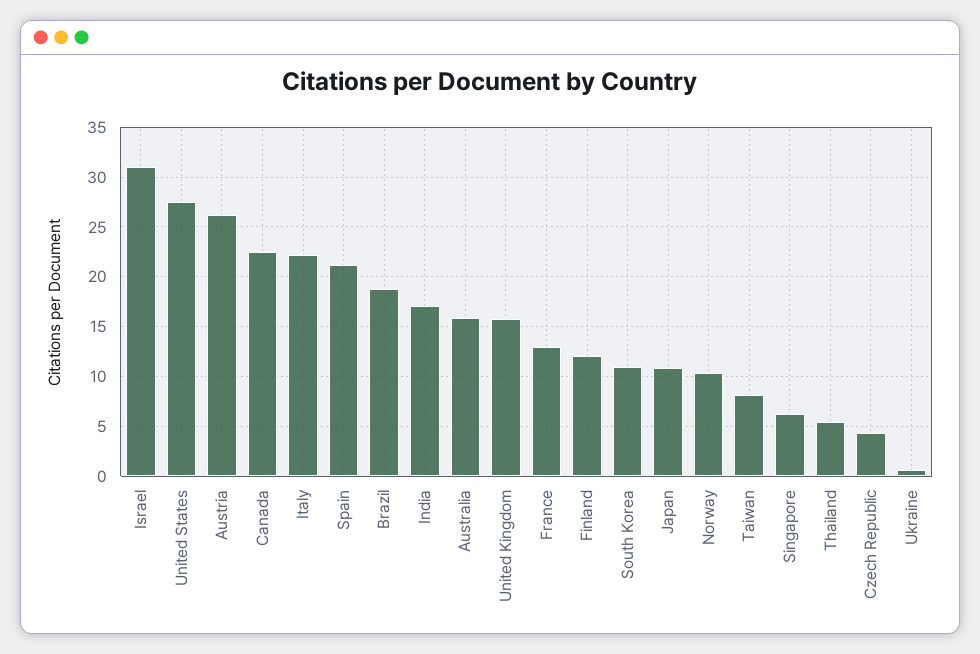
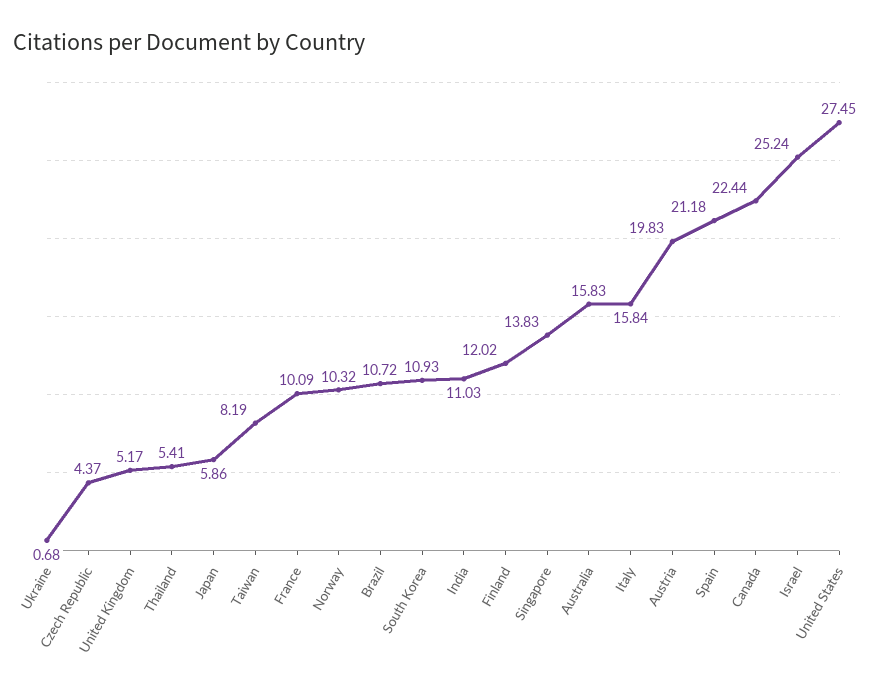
  {
-   "Israel": 31,
+   "Israel": 25.24,
    "United States": 27.45,
-   "Austria": 26,
+   "Austria": 19.83,
    "Canada": 22.44,
-   "Italy": 22,
+   "Italy": 15.84,
    "Spain": 21.18,
-   "Brazil": 19,
+   "Brazil": 10.72,
-   "India": 17,
+   "India": 11.03,
    "Australia": 15.83,
-   "United Kingdom": 16,
+   "United Kingdom": 5.17,
-   "France": 13,
+   "France": 10.09,
    "Finland": 12.02,
    "South Korea": 10.93,
-   "Japan": 11,
+   "Japan": 5.86,
    "Norway": 10.32,
    "Taiwan": 8.19,
-   "Singapore": 6,
+   "Singapore": 13.83,
    "Thailand": 5.41,
    "Czech Republic": 4.37,
    "Ukraine": 0.68
  }

